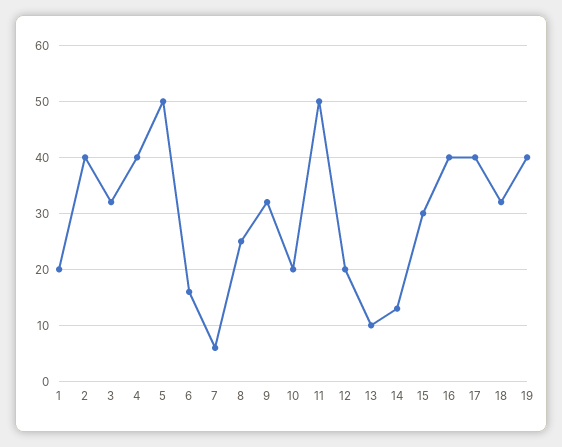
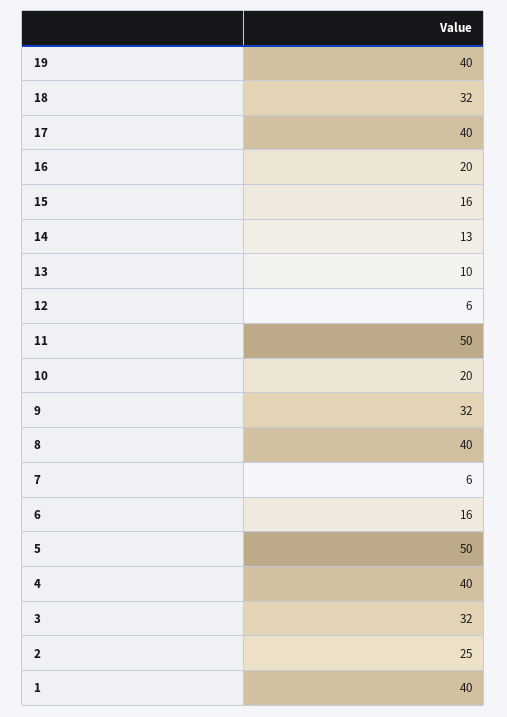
  {
-   "1": 20,
+   "1": 40,
-   "2": 40,
+   "2": 25,
    "3": 32,
    "4": 40,
    "5": 50,
    "6": 16,
    "7": 6,
-   "8": 25,
+   "8": 40,
    "9": 32,
    "10": 20,
    "11": 50,
-   "12": 20,
+   "12": 6,
    "13": 10,
    "14": 13,
-   "15": 30,
+   "15": 16,
-   "16": 40,
+   "16": 20,
    "17": 40,
    "18": 32,
    "19": 40
  }

